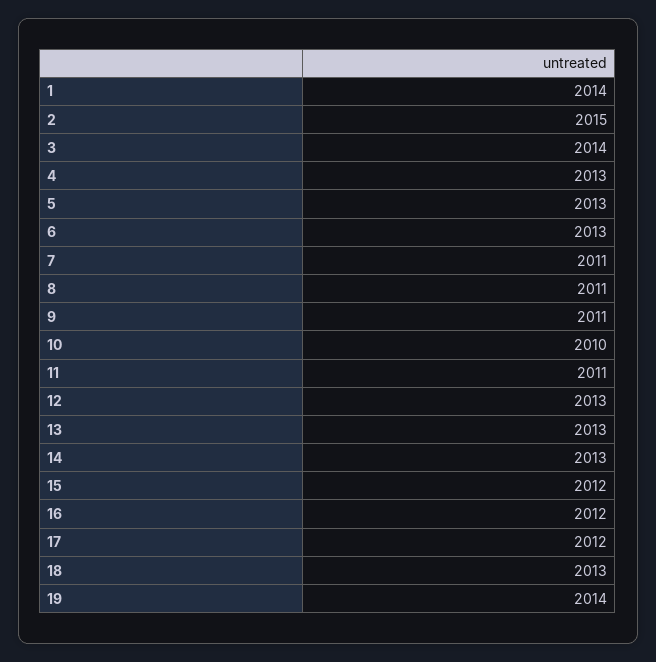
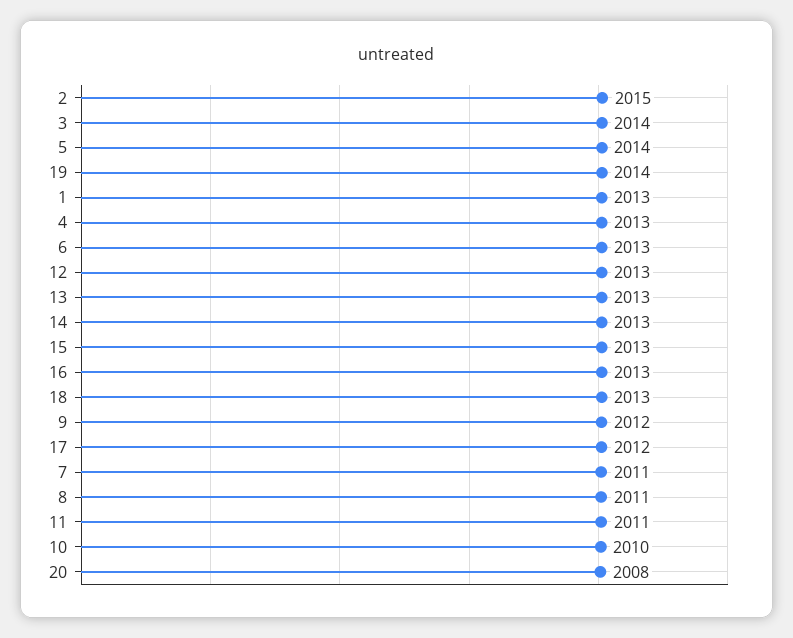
  {
-   "1": 2014,
+   "1": 2013,
    "2": 2015,
    "3": 2014,
    "4": 2013,
-   "5": 2013,
+   "5": 2014,
    "6": 2013,
    "7": 2011,
    "8": 2011,
-   "9": 2011,
+   "9": 2012,
    "10": 2010,
    "11": 2011,
    "12": 2013,
    "13": 2013,
    "14": 2013,
-   "15": 2012,
+   "15": 2013,
-   "16": 2012,
+   "16": 2013,
    "17": 2012,
    "18": 2013,
-   "19": 2014
+   "19": 2014,
+   "20": 2008
  }

